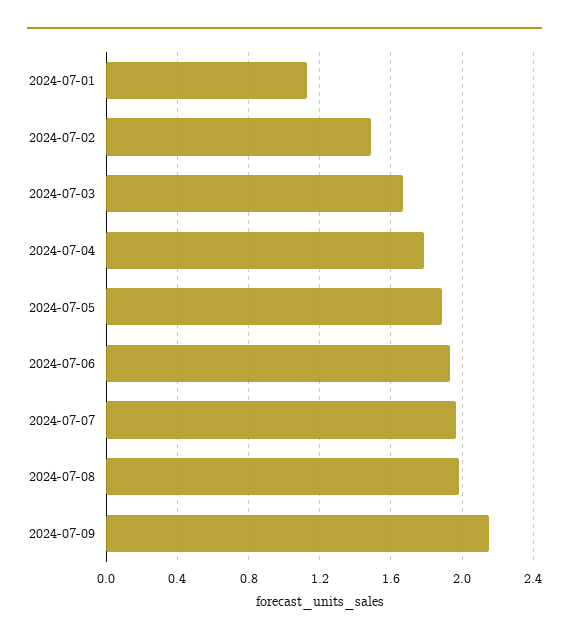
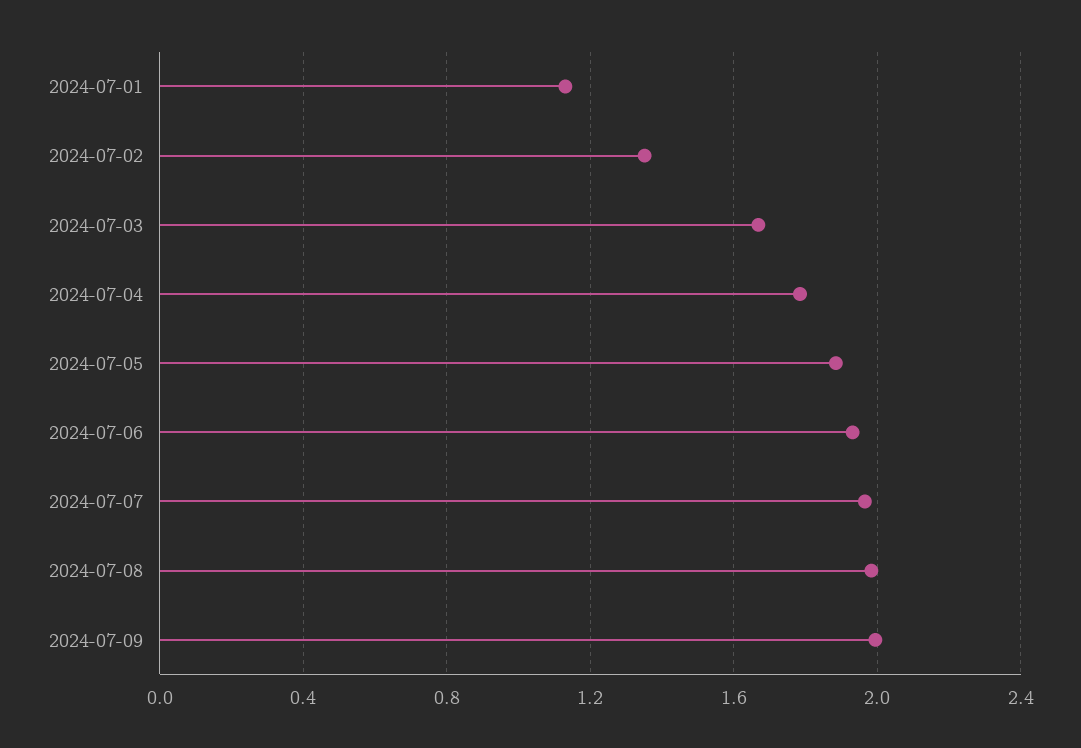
  {
    "2024-07-01": 1.15,
-   "2024-07-02": 1.5,
+   "2024-07-02": 1.35,
    "2024-07-03": 1.65,
    "2024-07-04": 1.8,
    "2024-07-05": 1.9,
    "2024-07-06": 1.95,
    "2024-07-07": 1.95,
    "2024-07-08": 2,
-   "2024-07-09": 2.15
+   "2024-07-09": 2
  }

